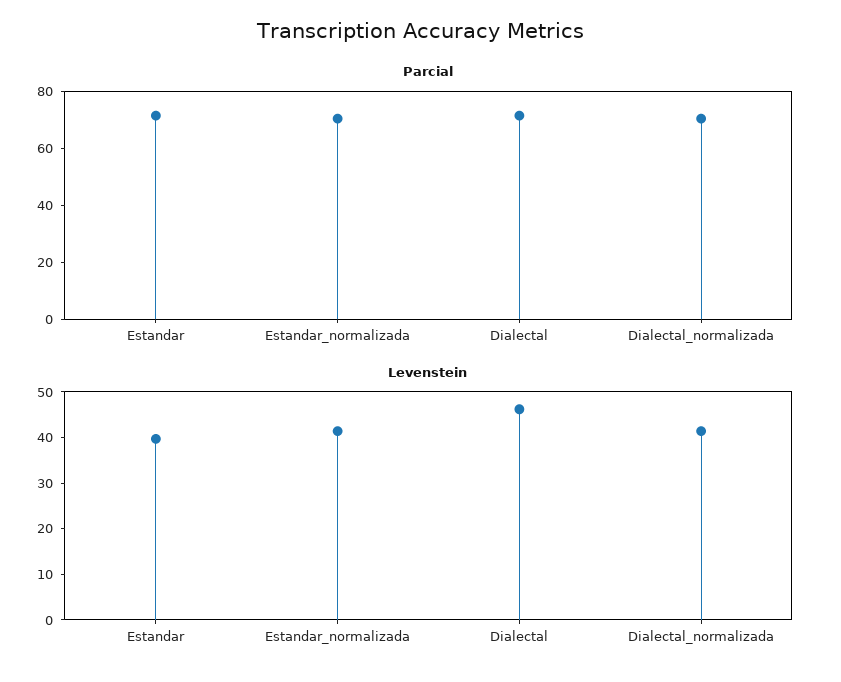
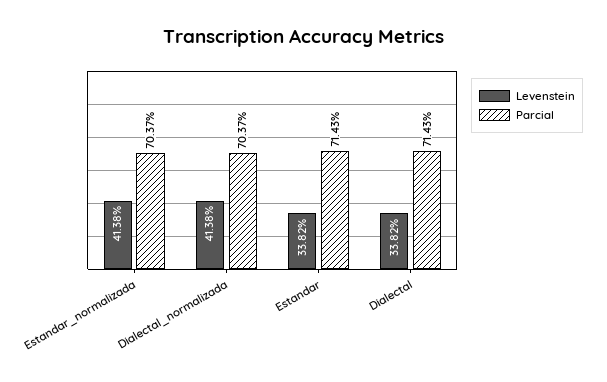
  {
    "Parcial": {
      "Estandar": 71.43,
      "Estandar_normalizada": 70.37,
      "Dialectal": 71.43,
      "Dialectal_normalizada": 70.37
    },
    "Levenstein": {
-     "Estandar": 40,
+     "Estandar": 33.82,
      "Estandar_normalizada": 41.38,
-     "Dialectal": 46,
+     "Dialectal": 33.82,
      "Dialectal_normalizada": 41.38
    }
  }

